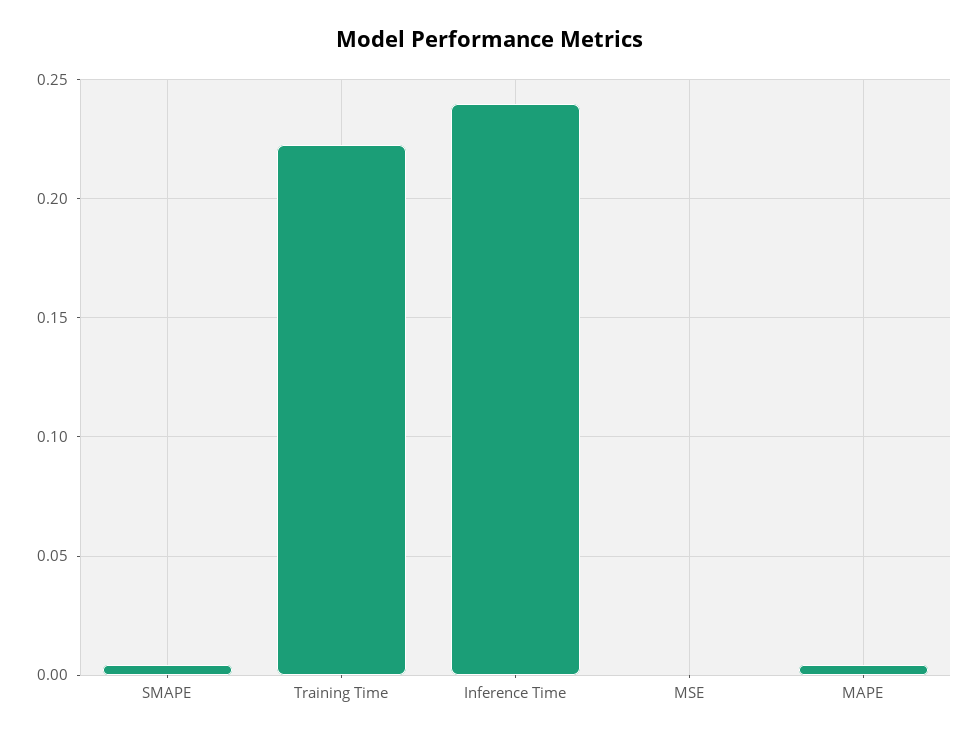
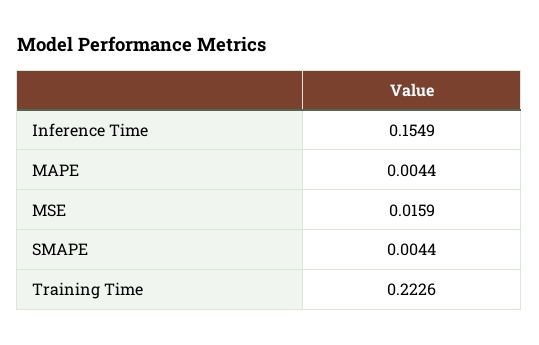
  {
    "SMAPE": 0.0044,
    "Training Time": 0.2226,
-   "Inference Time": 0.24,
+   "Inference Time": 0.1549,
-   "MSE": 0,
+   "MSE": 0.0159,
    "MAPE": 0.0044
  }

